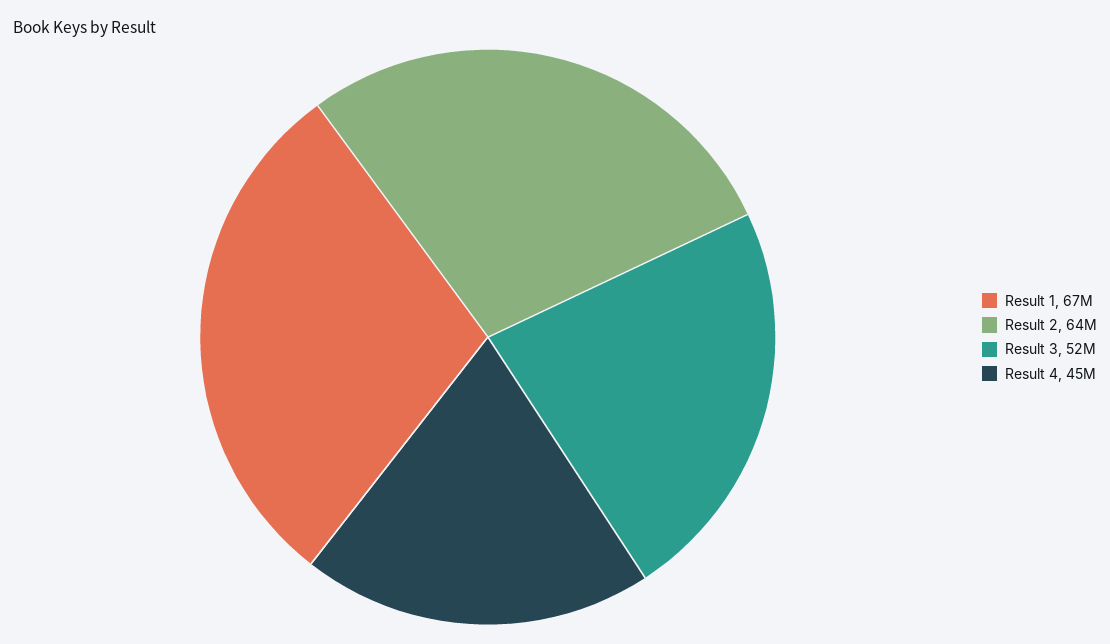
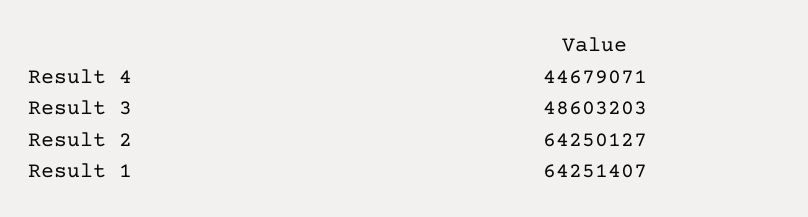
  {
-   "Result 1": 67000000,
+   "Result 1": 64251407,
    "Result 2": 64250127,
-   "Result 3": 52000000,
+   "Result 3": 48603203,
    "Result 4": 44679071
  }

